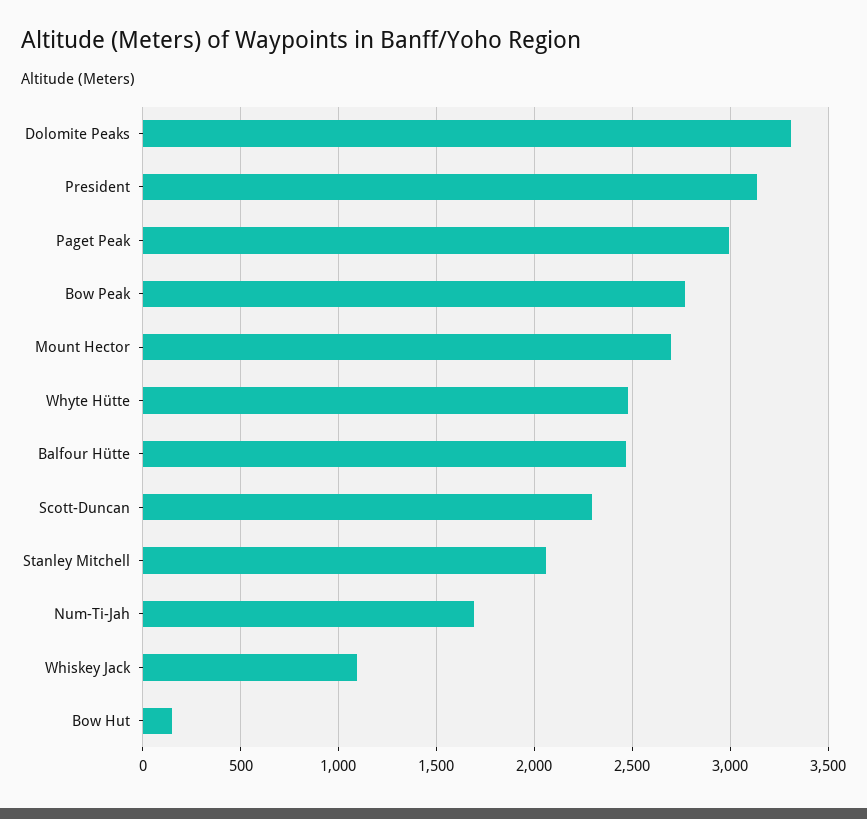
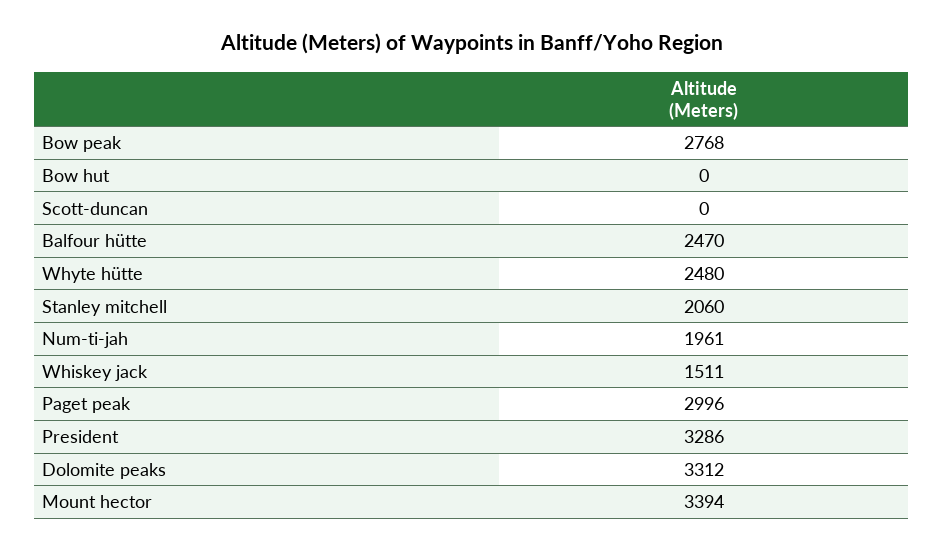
  {
    "Dolomite Peaks": 3312,
-   "President": 3150,
+   "President": 3286,
    "Paget Peak": 2996,
    "Bow Peak": 2768,
-   "Mount Hector": 2700,
+   "Mount Hector": 3394,
    "Whyte Hütte": 2480,
    "Balfour Hütte": 2470,
-   "Scott-Duncan": 2300,
+   "Scott-Duncan": 0,
    "Stanley Mitchell": 2060,
-   "Num-Ti-Jah": 1700,
+   "Num-Ti-Jah": 1961,
-   "Whiskey Jack": 1100,
+   "Whiskey Jack": 1511,
-   "Bow Hut": 150
+   "Bow Hut": 0
  }

